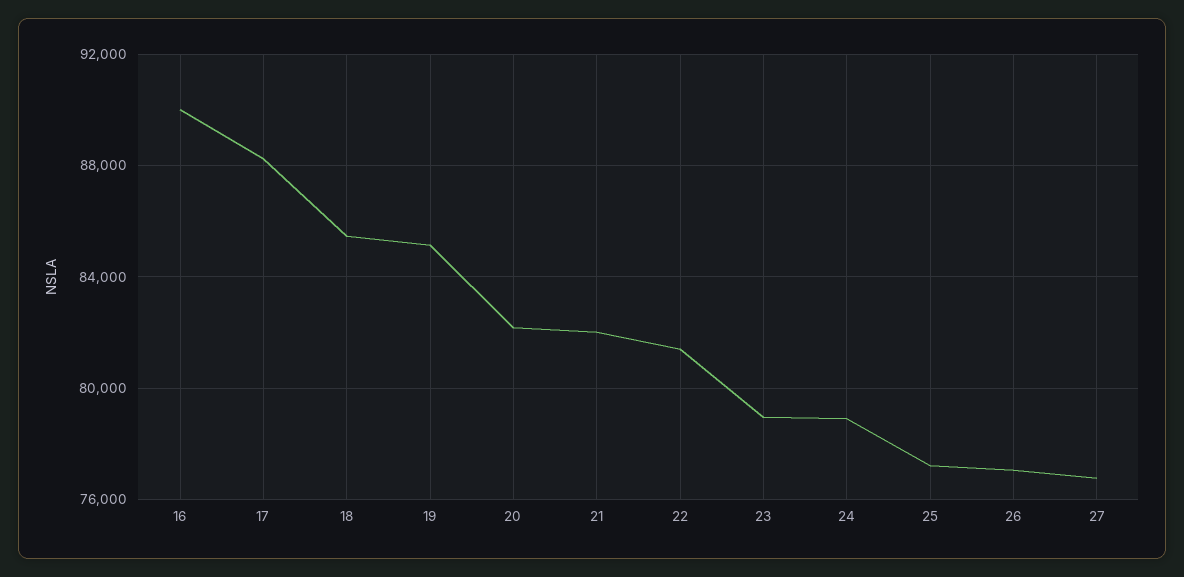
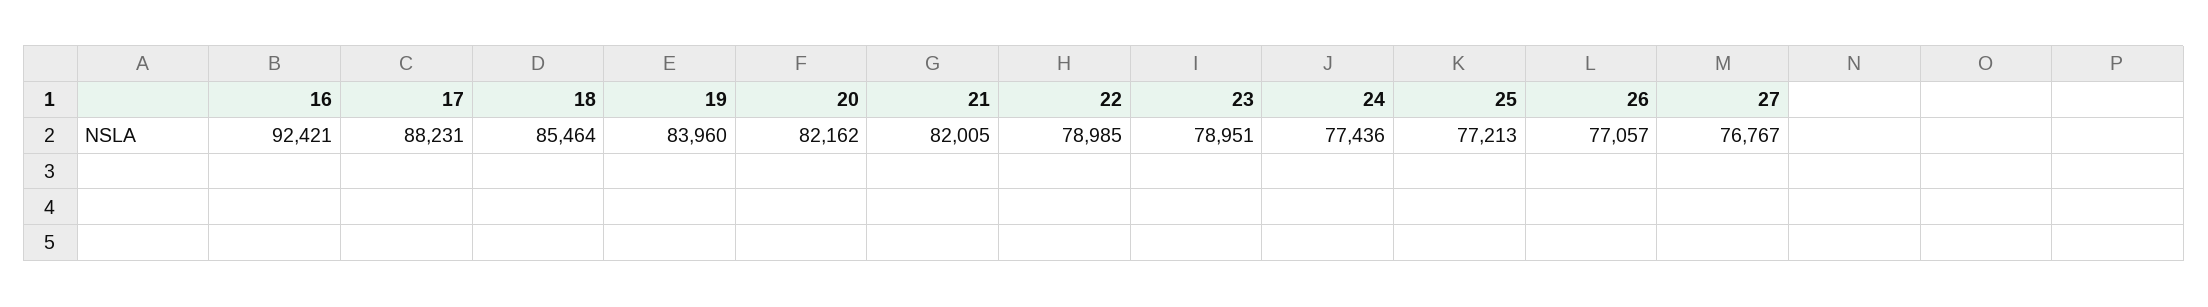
  {
-   "16": 90000,
+   "16": 92421,
    "17": 88231,
    "18": 85464,
-   "19": 85000,
+   "19": 83960,
    "20": 82162,
    "21": 82005,
-   "22": 81500,
+   "22": 78985,
    "23": 78951,
-   "24": 79000,
+   "24": 77436,
    "25": 77213,
    "26": 77057,
    "27": 76767
  }

